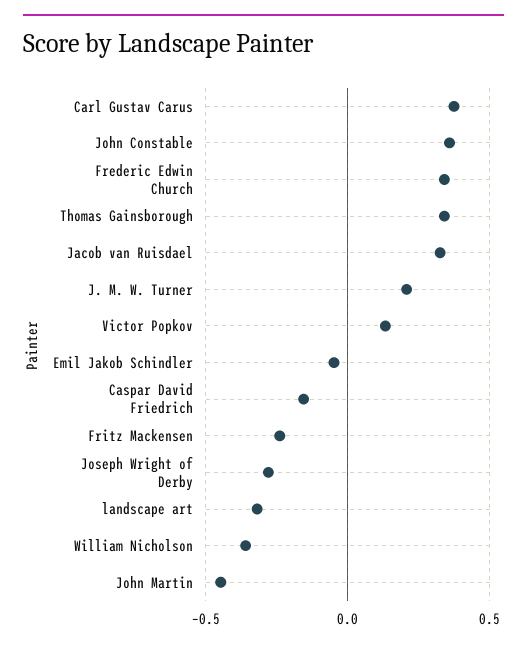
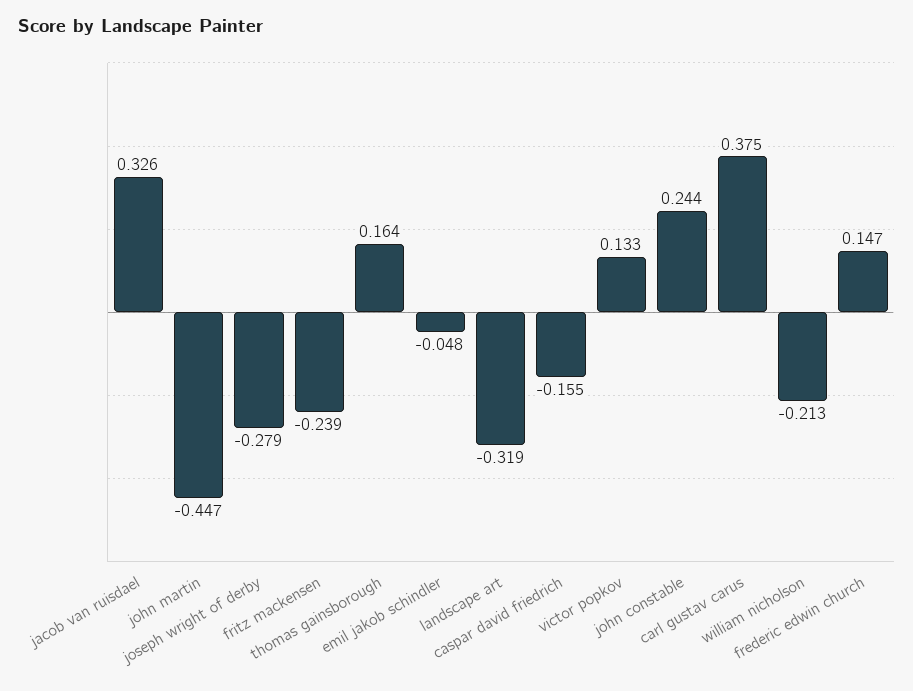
  {
    "Carl Gustav Carus": 0.375,
-   "John Constable": 0.35,
+   "John Constable": 0.244,
-   "Frederic Edwin Church": 0.35,
+   "Frederic Edwin Church": 0.147,
-   "Thomas Gainsborough": 0.35,
+   "Thomas Gainsborough": 0.164,
    "Jacob van Ruisdael": 0.326,
-   "J. M. W. Turner": 0.2,
    "Victor Popkov": 0.133,
    "Emil Jakob Schindler": -0.048,
    "Caspar David Friedrich": -0.155,
    "Fritz Mackensen": -0.239,
    "Joseph Wright of Derby": -0.279,
    "landscape art": -0.319,
-   "William Nicholson": -0.35,
+   "William Nicholson": -0.213,
    "John Martin": -0.447
  }

